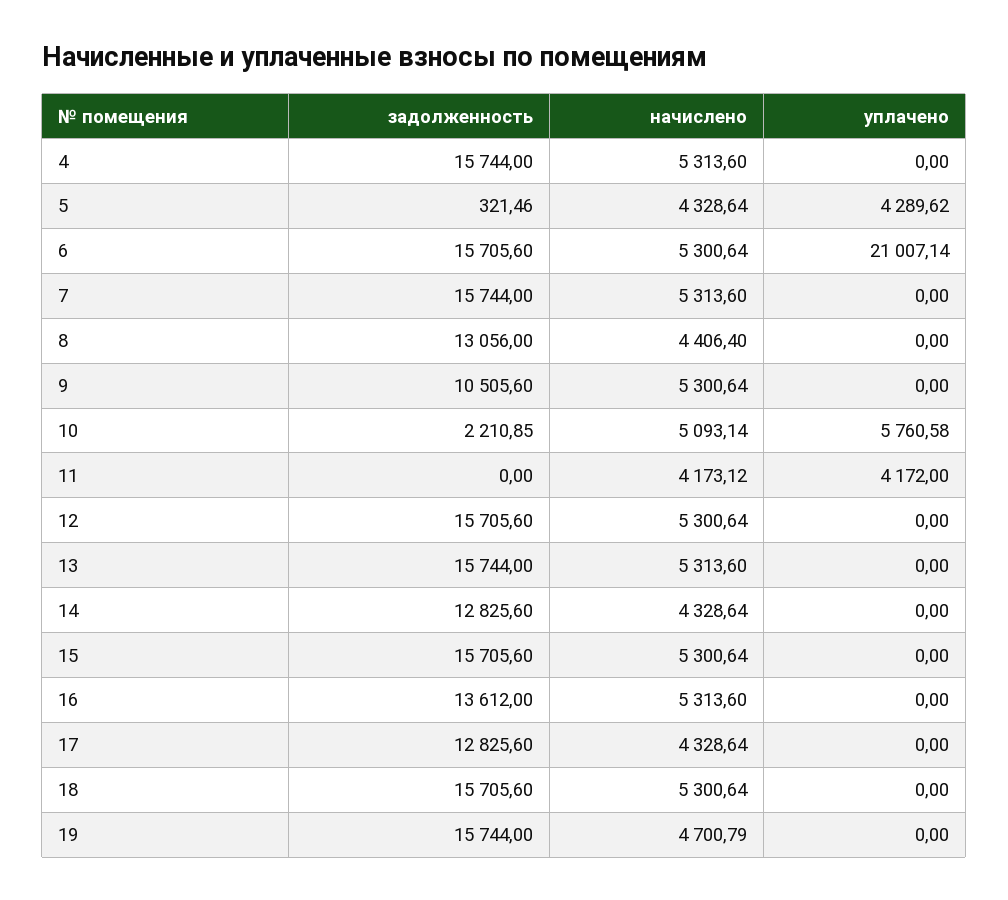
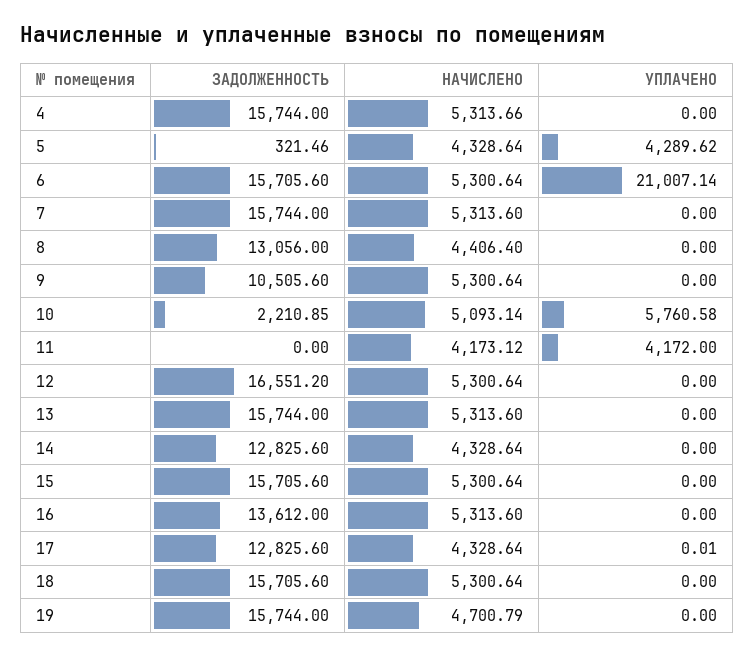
  {
    "задолженность": {
      "4": 15744,
      "5": 321.46,
      "6": 15705.6,
      "7": 15744,
      "8": 13056,
      "9": 10505.6,
      "10": 2210.85,
      "11": 0,
-     "12": 15705.6,
+     "12": 16551.2,
      "13": 15744,
      "14": 12825.6,
      "15": 15705.6,
      "16": 13612,
      "17": 12825.6,
      "18": 15705.6,
      "19": 15744
    },
    "начислено": {
-     "4": 5313.6,
+     "4": 5313.66,
      "5": 4328.64,
      "6": 5300.64,
      "7": 5313.6,
      "8": 4406.4,
      "9": 5300.64,
      "10": 5093.14,
      "11": 4173.12,
      "12": 5300.64,
      "13": 5313.6,
      "14": 4328.64,
      "15": 5300.64,
      "16": 5313.6,
      "17": 4328.64,
      "18": 5300.64,
      "19": 4700.79
    },
    "уплачено": {
      "4": 0,
      "5": 4289.62,
      "6": 21007.14,
      "7": 0,
      "8": 0,
      "9": 0,
      "10": 5760.58,
      "11": 4172,
      "12": 0,
      "13": 0,
      "14": 0,
      "15": 0,
      "16": 0,
-     "17": 0,
+     "17": 0.01,
      "18": 0,
      "19": 0
    }
  }

